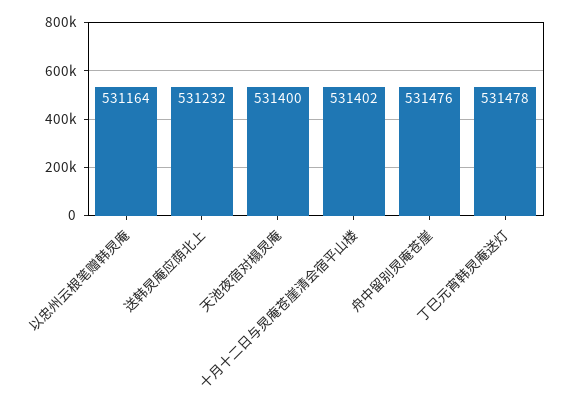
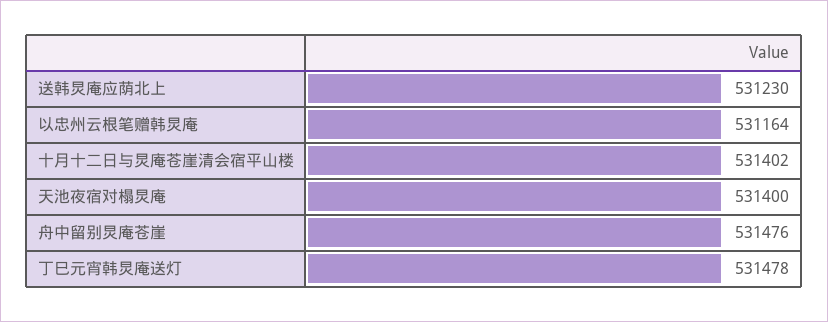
  {
    "以忠州云根笔赠韩炅庵": 531164,
-   "送韩炅庵应荫北上": 531232,
+   "送韩炅庵应荫北上": 531230,
    "天池夜宿对榻炅庵": 531400,
    "十月十二日与炅庵苍崖清会宿平山楼": 531402,
    "舟中留别炅庵苍崖": 531476,
    "丁巳元宵韩炅庵送灯": 531478
  }

